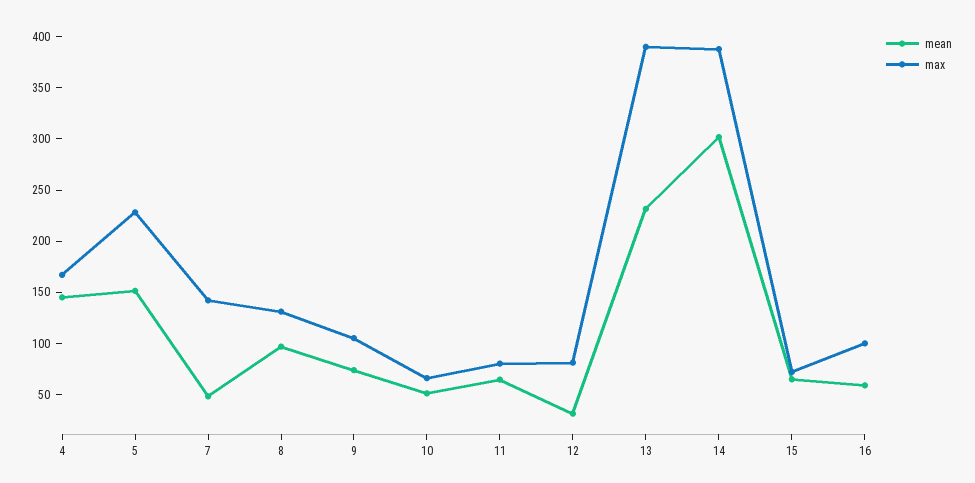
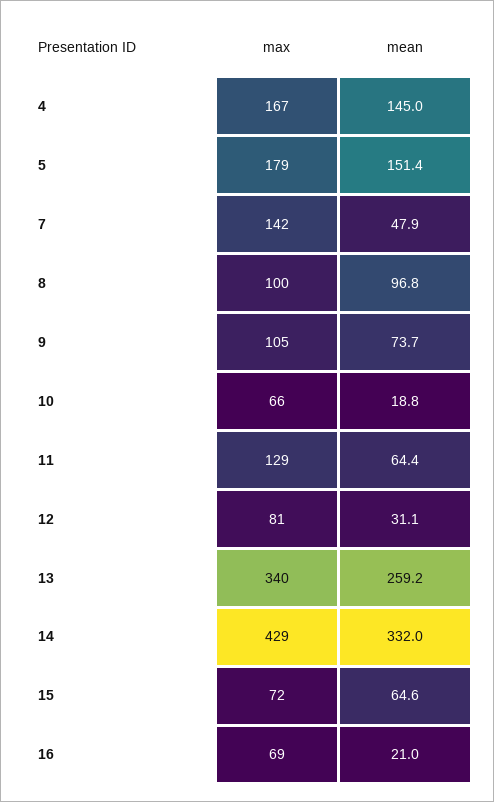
  {
    "mean": {
      "4": 145,
      "5": 151.4,
      "7": 47.9,
      "8": 96.8,
      "9": 73.7,
-     "10": 50,
+     "10": 18.8,
      "11": 64.4,
      "12": 31.1,
-     "13": 230,
+     "13": 259.2,
-     "14": 300,
+     "14": 332,
      "15": 64.6,
-     "16": 60
+     "16": 21
    },
    "max": {
      "4": 167,
-     "5": 230,
+     "5": 179,
      "7": 142,
-     "8": 130,
+     "8": 100,
      "9": 105,
      "10": 66,
-     "11": 80,
+     "11": 129,
      "12": 81,
-     "13": 390,
+     "13": 340,
-     "14": 390,
+     "14": 429,
      "15": 72,
-     "16": 100
+     "16": 69
    }
  }

